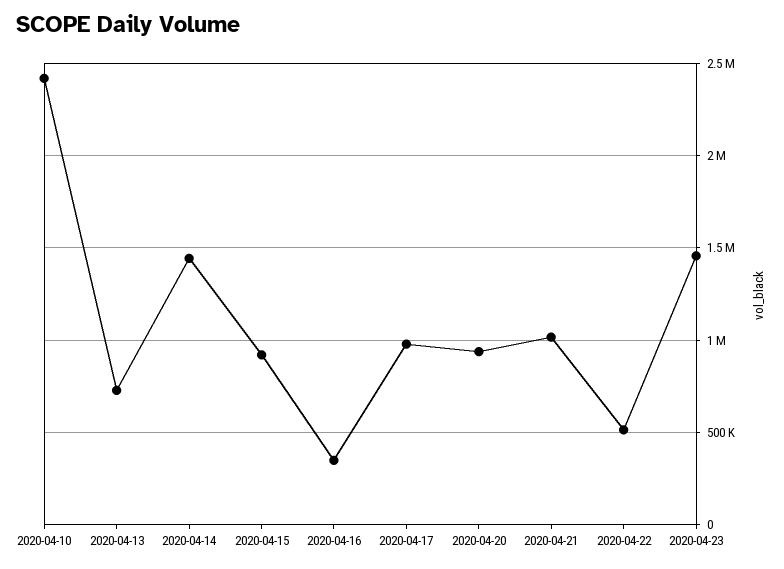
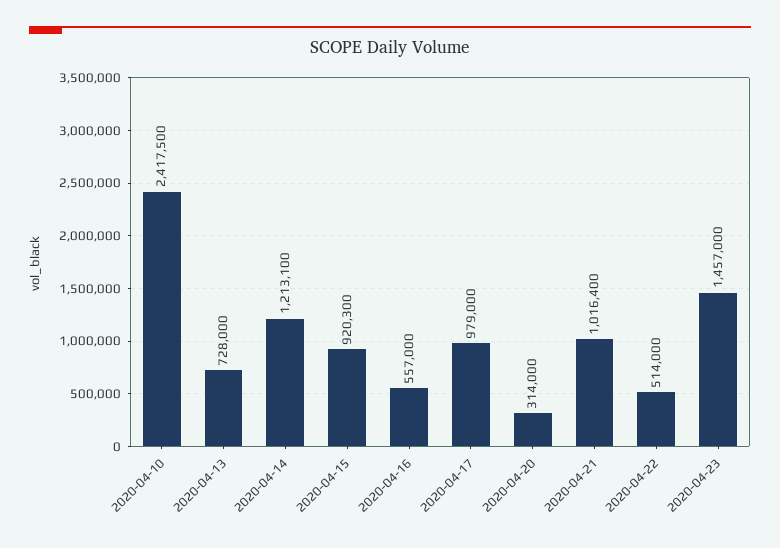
  {
    "2020-04-10": 2417500,
    "2020-04-13": 728000,
-   "2020-04-14": 1450000,
+   "2020-04-14": 1213100,
    "2020-04-15": 920300,
-   "2020-04-16": 350000,
+   "2020-04-16": 557000,
    "2020-04-17": 979000,
-   "2020-04-20": 950000,
+   "2020-04-20": 314000,
    "2020-04-21": 1016400,
    "2020-04-22": 514000,
    "2020-04-23": 1457000
  }

